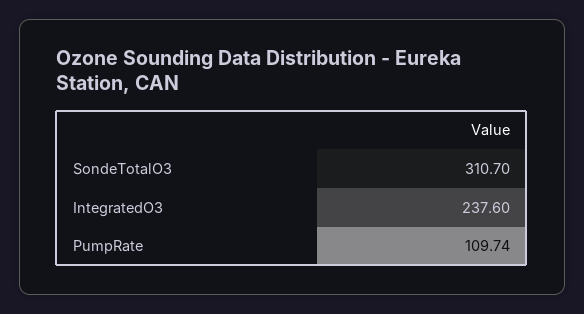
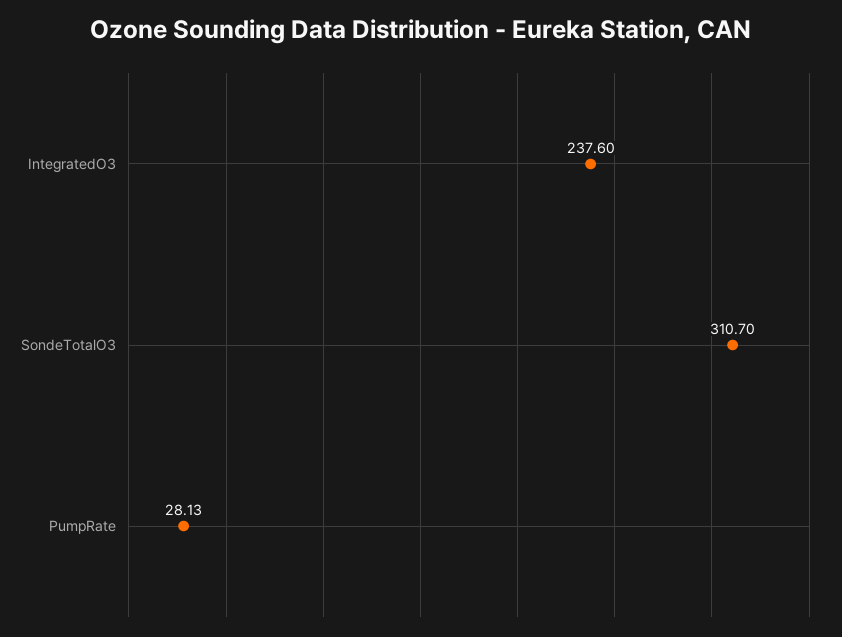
  {
    "SondeTotalO3": 310.7,
    "IntegratedO3": 237.6,
-   "PumpRate": 109.74
+   "PumpRate": 28.13
  }

